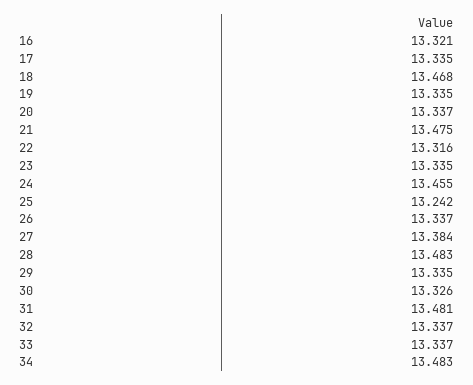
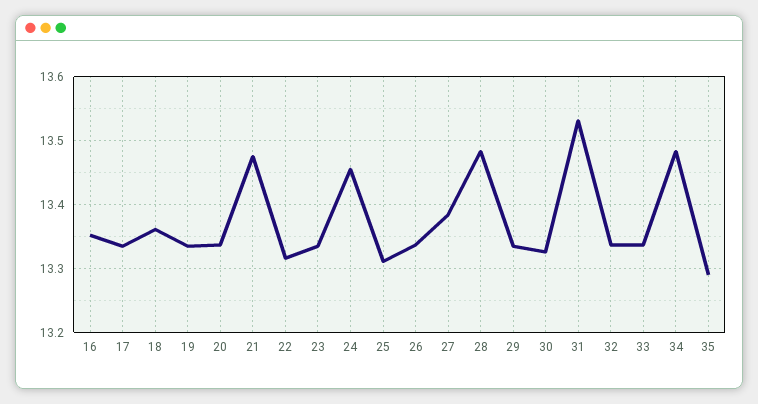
  {
-   "16": 13.321,
+   "16": 13.35,
    "17": 13.335,
-   "18": 13.468,
+   "18": 13.36,
    "19": 13.335,
    "20": 13.337,
    "21": 13.475,
    "22": 13.316,
    "23": 13.335,
    "24": 13.455,
-   "25": 13.242,
+   "25": 13.31,
    "26": 13.337,
    "27": 13.384,
    "28": 13.483,
    "29": 13.335,
    "30": 13.326,
-   "31": 13.481,
+   "31": 13.53,
    "32": 13.337,
    "33": 13.337,
-   "34": 13.483
+   "34": 13.483,
+   "35": 13.29
  }

